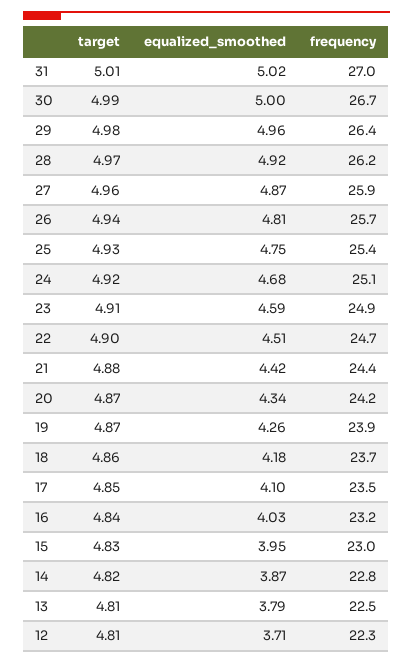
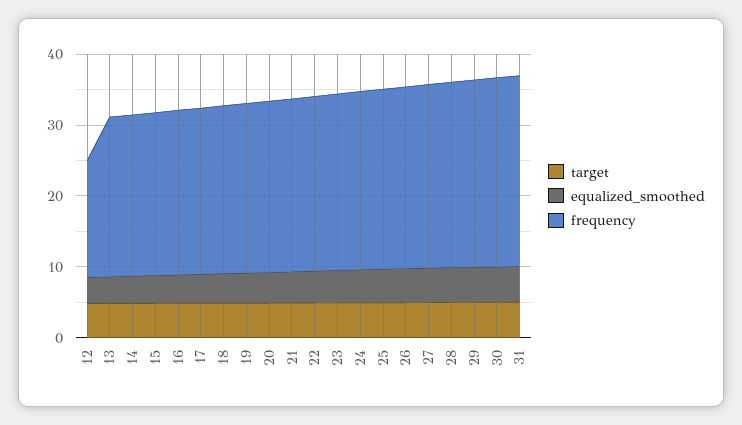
  {
    "target": {
      "31": 5.01,
      "30": 4.99,
      "29": 4.98,
      "28": 4.97,
      "27": 4.96,
      "26": 4.94,
      "25": 4.93,
      "24": 4.92,
      "23": 4.91,
      "22": 4.9,
      "21": 4.88,
      "20": 4.87,
      "19": 4.87,
      "18": 4.86,
      "17": 4.85,
      "16": 4.84,
      "15": 4.83,
      "14": 4.82,
      "13": 4.81,
      "12": 4.81
    },
    "equalized_smoothed": {
      "31": 5.02,
      "30": 5,
      "29": 4.96,
      "28": 4.92,
      "27": 4.87,
      "26": 4.81,
      "25": 4.75,
      "24": 4.68,
      "23": 4.59,
      "22": 4.51,
      "21": 4.42,
      "20": 4.34,
      "19": 4.26,
      "18": 4.18,
      "17": 4.1,
      "16": 4.03,
      "15": 3.95,
      "14": 3.87,
      "13": 3.79,
      "12": 3.71
    },
    "frequency": {
      "31": 27,
      "30": 26.7,
      "29": 26.4,
      "28": 26.2,
      "27": 25.9,
      "26": 25.7,
      "25": 25.4,
      "24": 25.1,
      "23": 24.9,
      "22": 24.7,
      "21": 24.4,
      "20": 24.2,
      "19": 23.9,
      "18": 23.7,
      "17": 23.5,
      "16": 23.2,
      "15": 23,
      "14": 22.8,
      "13": 22.5,
-     "12": 22.3
+     "12": 16
    }
  }

